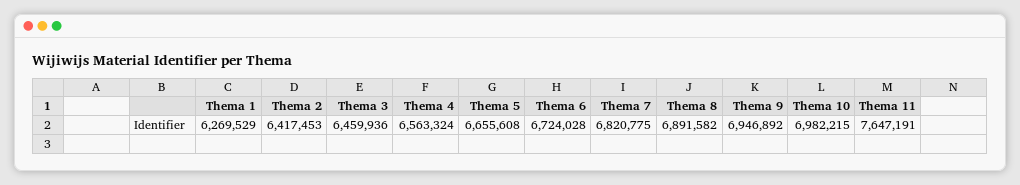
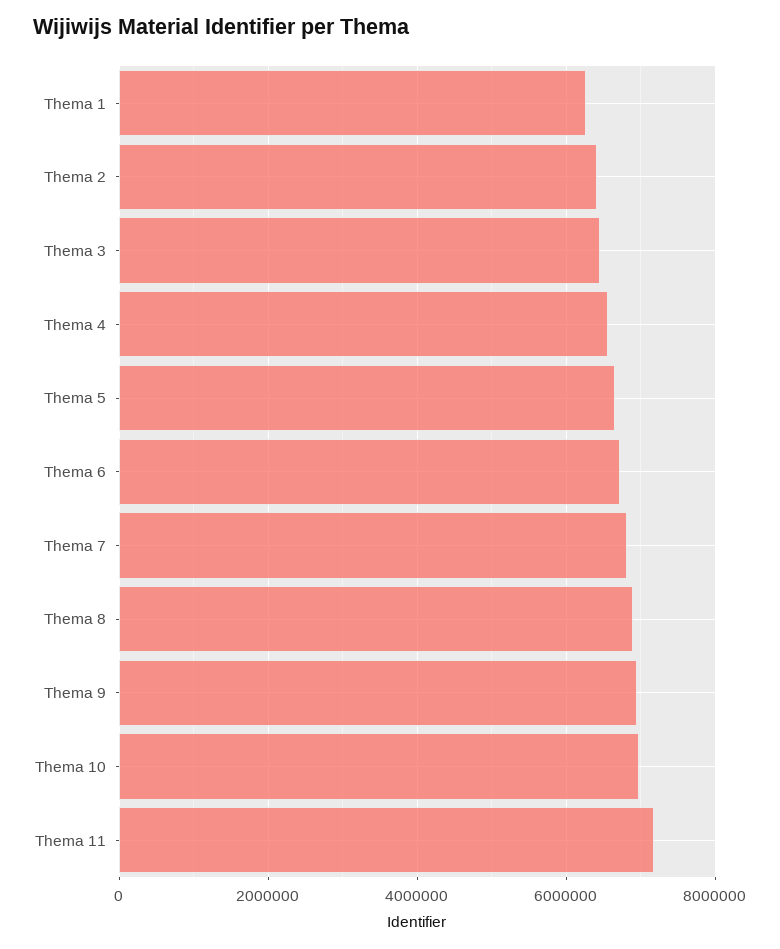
  {
    "Thema 1": 6269529,
    "Thema 2": 6417453,
    "Thema 3": 6459936,
    "Thema 4": 6563324,
    "Thema 5": 6655608,
    "Thema 6": 6724028,
    "Thema 7": 6820775,
    "Thema 8": 6891582,
    "Thema 9": 6946892,
    "Thema 10": 6982215,
-   "Thema 11": 7647191
+   "Thema 11": 7200000
  }

